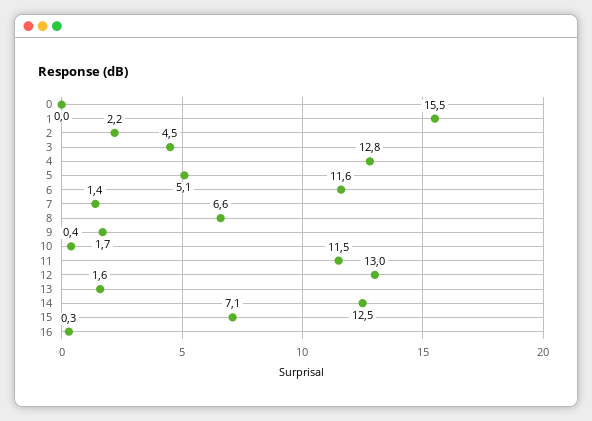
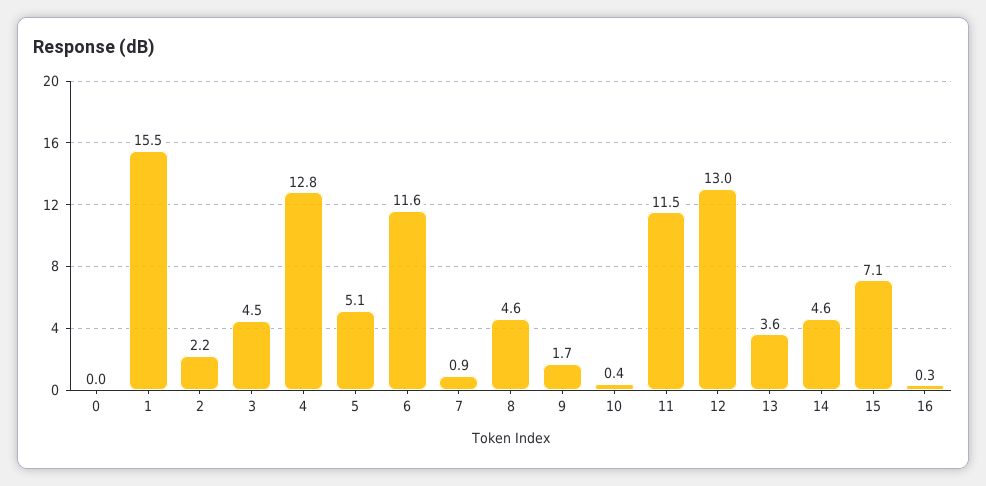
  {
    "0": 0,
    "1": 15.5,
    "2": 2.2,
    "3": 4.5,
    "4": 12.8,
    "5": 5.1,
    "6": 11.6,
-   "7": 1.4,
+   "7": 0.9,
-   "8": 6.6,
+   "8": 4.6,
    "9": 1.7,
    "10": 0.4,
    "11": 11.5,
    "12": 13,
-   "13": 1.6,
+   "13": 3.6,
-   "14": 12.5,
+   "14": 4.6,
    "15": 7.1,
    "16": 0.3
  }

